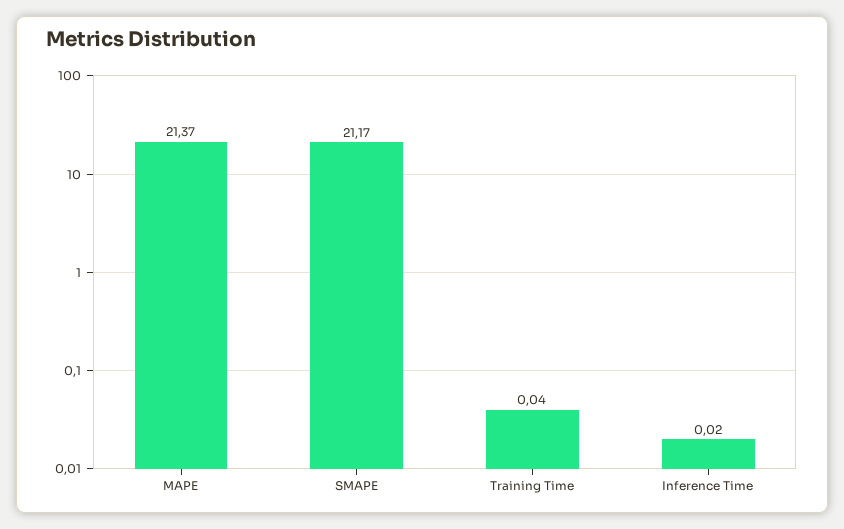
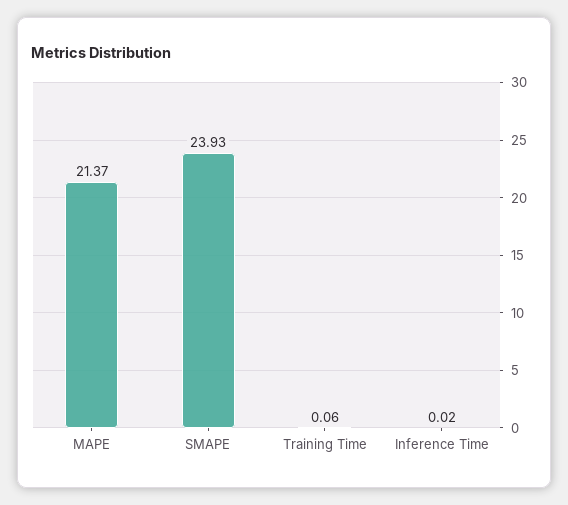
  {
    "MAPE": 21.37,
-   "SMAPE": 21.17,
+   "SMAPE": 23.93,
-   "Training Time": 0.04,
+   "Training Time": 0.06,
    "Inference Time": 0.02
  }

